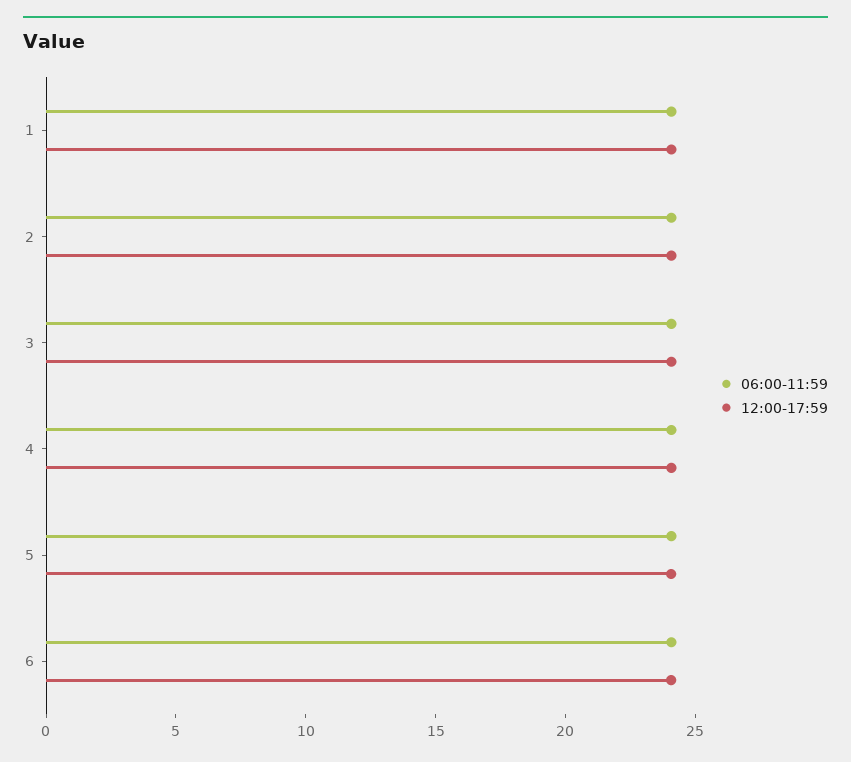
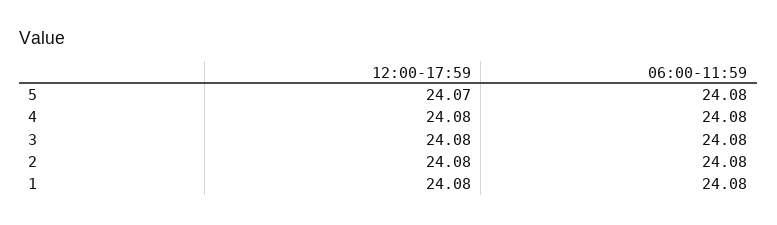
  {
    "06:00-11:59": {
      "1": 24.08,
      "2": 24.08,
      "3": 24.08,
      "4": 24.08,
-     "5": 24.08,
+     "5": 24.08
-     "6": 24
    },
    "12:00-17:59": {
      "1": 24.08,
      "2": 24.08,
      "3": 24.08,
      "4": 24.08,
-     "5": 24.07,
+     "5": 24.07
-     "6": 24
    }
  }

